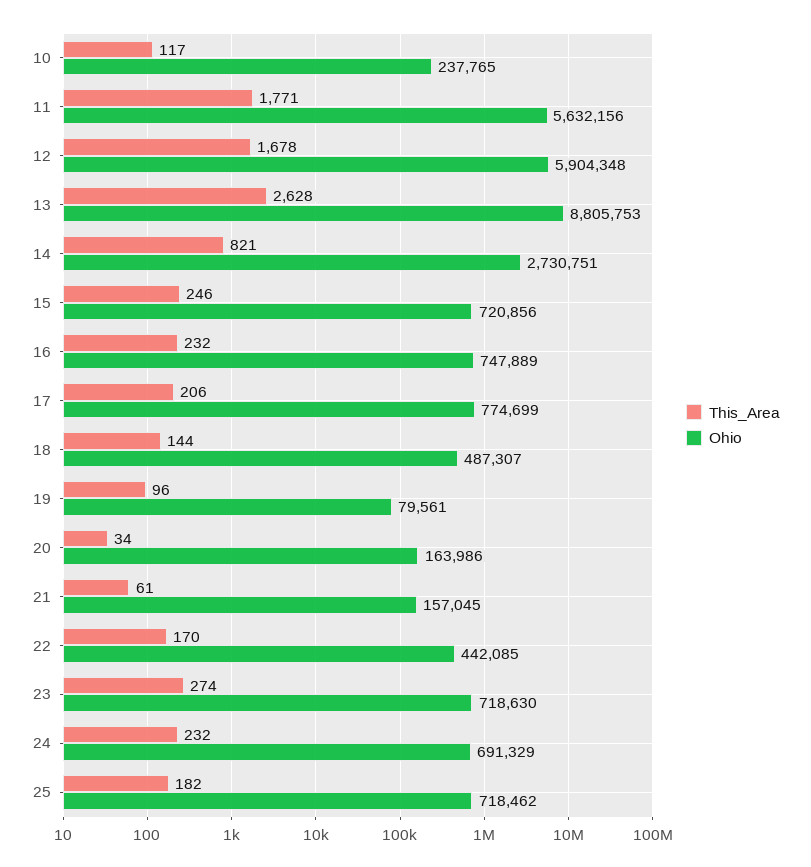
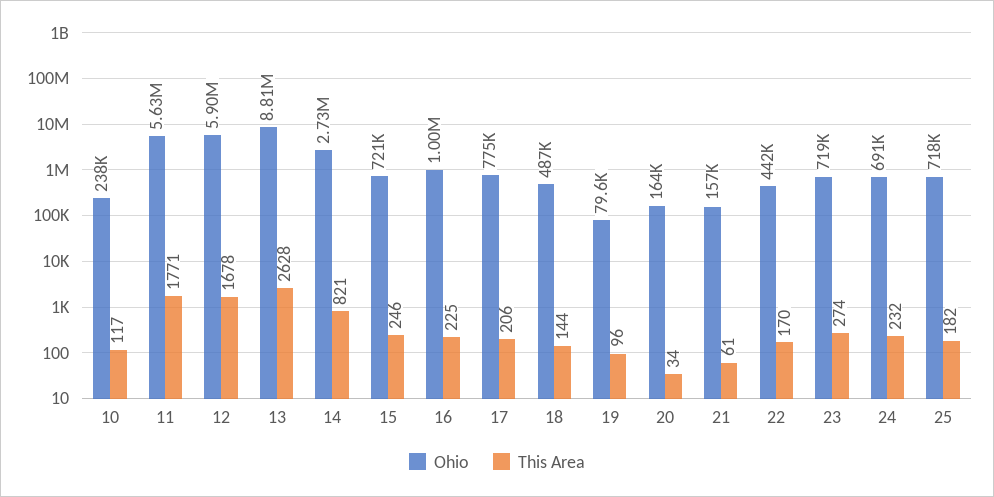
  {
    "This_Area": {
      "10": 117,
      "11": 1771,
      "12": 1678,
      "13": 2628,
      "14": 821,
      "15": 246,
-     "16": 232,
+     "16": 225,
      "17": 206,
      "18": 144,
      "19": 96,
      "20": 34,
      "21": 61,
      "22": 170,
      "23": 274,
      "24": 232,
      "25": 182
    },
    "Ohio": {
      "10": 237765,
      "11": 5632156,
      "12": 5904348,
      "13": 8805753,
      "14": 2730751,
      "15": 720856,
-     "16": 747889,
+     "16": 1000000,
      "17": 774699,
      "18": 487307,
      "19": 79561,
      "20": 163986,
      "21": 157045,
      "22": 442085,
      "23": 718630,
      "24": 691329,
      "25": 718462
    }
  }

